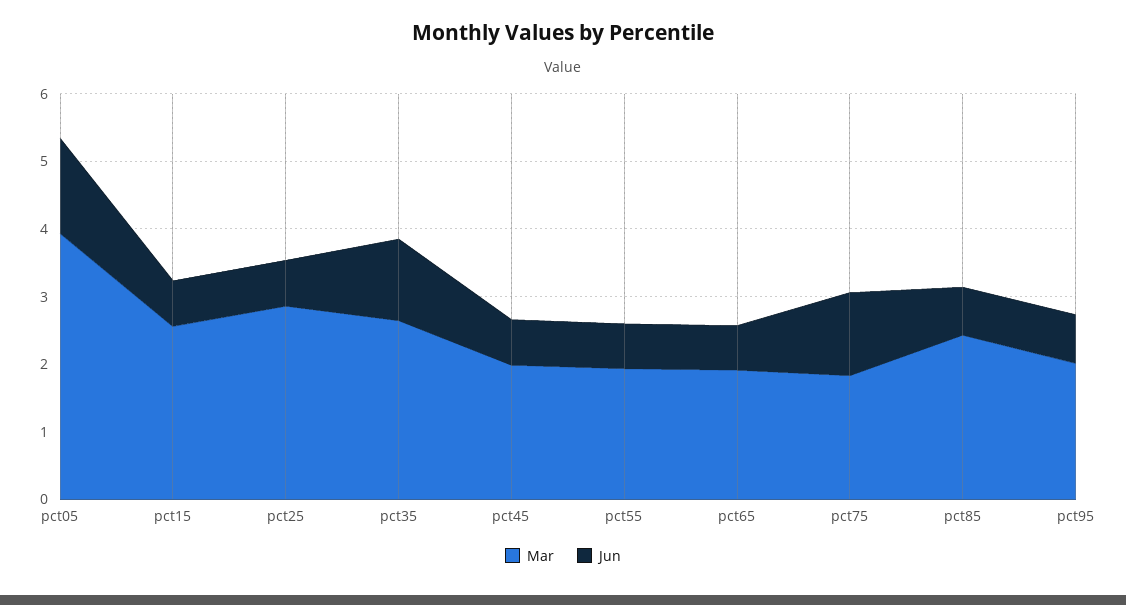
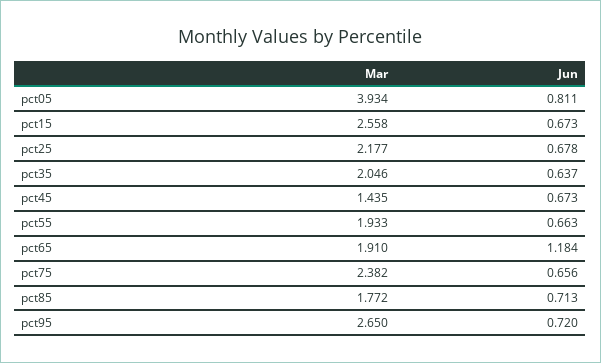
  {
    "Mar": {
      "pct05": 3.934,
      "pct15": 2.558,
-     "pct25": 2.8,
+     "pct25": 2.177,
-     "pct35": 2.6,
+     "pct35": 2.046,
-     "pct45": 2,
+     "pct45": 1.435,
      "pct55": 1.933,
      "pct65": 1.91,
-     "pct75": 1.8,
+     "pct75": 2.382,
-     "pct85": 2.4,
+     "pct85": 1.772,
-     "pct95": 2
+     "pct95": 2.65
    },
    "Jun": {
-     "pct05": 1.4,
+     "pct05": 0.811,
      "pct15": 0.673,
      "pct25": 0.678,
-     "pct35": 1.2,
+     "pct35": 0.637,
      "pct45": 0.673,
      "pct55": 0.663,
-     "pct65": 0.6,
+     "pct65": 1.184,
-     "pct75": 1.2,
+     "pct75": 0.656,
      "pct85": 0.713,
      "pct95": 0.72
    }
  }

